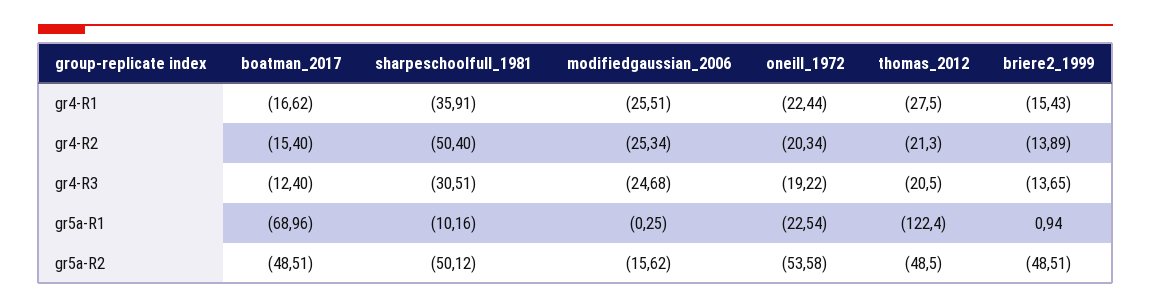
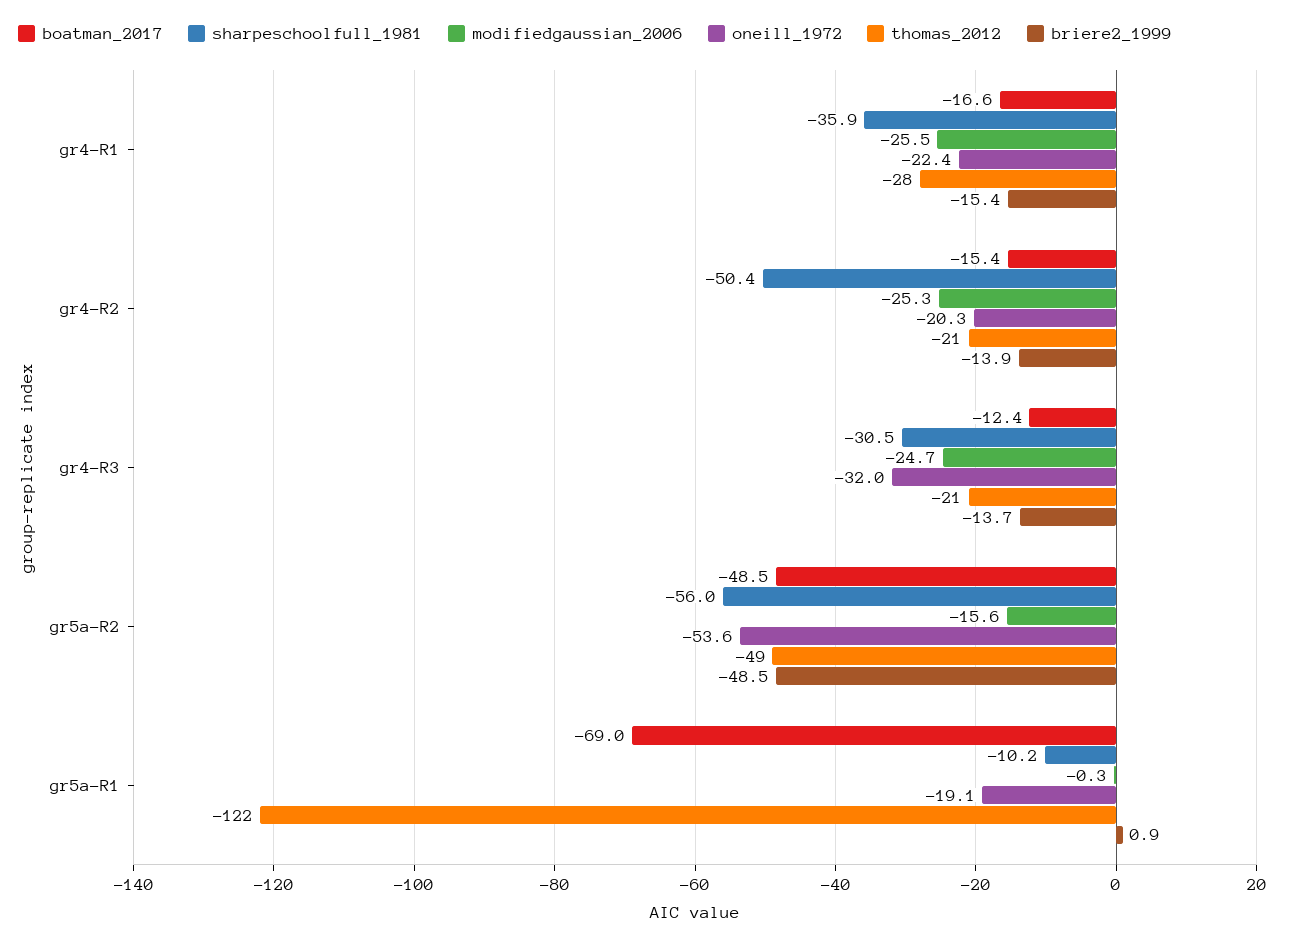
  {
    "boatman_2017": {
      "gr4-R1": -16.62,
      "gr4-R2": -15.4,
      "gr4-R3": -12.4,
      "gr5a-R1": -68.96,
      "gr5a-R2": -48.51
    },
    "sharpeschoolfull_1981": {
      "gr4-R1": -35.91,
      "gr4-R2": -50.4,
      "gr4-R3": -30.51,
      "gr5a-R1": -10.16,
-     "gr5a-R2": -50.12
+     "gr5a-R2": -56
    },
    "modifiedgaussian_2006": {
      "gr4-R1": -25.51,
      "gr4-R2": -25.34,
      "gr4-R3": -24.68,
      "gr5a-R1": -0.25,
      "gr5a-R2": -15.62
    },
    "oneill_1972": {
      "gr4-R1": -22.44,
      "gr4-R2": -20.34,
-     "gr4-R3": -19.22,
+     "gr4-R3": -32,
-     "gr5a-R1": -22.54,
+     "gr5a-R1": -19.1,
      "gr5a-R2": -53.58
    },
    "thomas_2012": {
      "gr4-R1": -27.5,
      "gr4-R2": -21.3,
      "gr4-R3": -20.5,
      "gr5a-R1": -122.4,
      "gr5a-R2": -48.5
    },
    "briere2_1999": {
      "gr4-R1": -15.43,
      "gr4-R2": -13.89,
      "gr4-R3": -13.65,
      "gr5a-R1": 0.94,
      "gr5a-R2": -48.51
    }
  }

